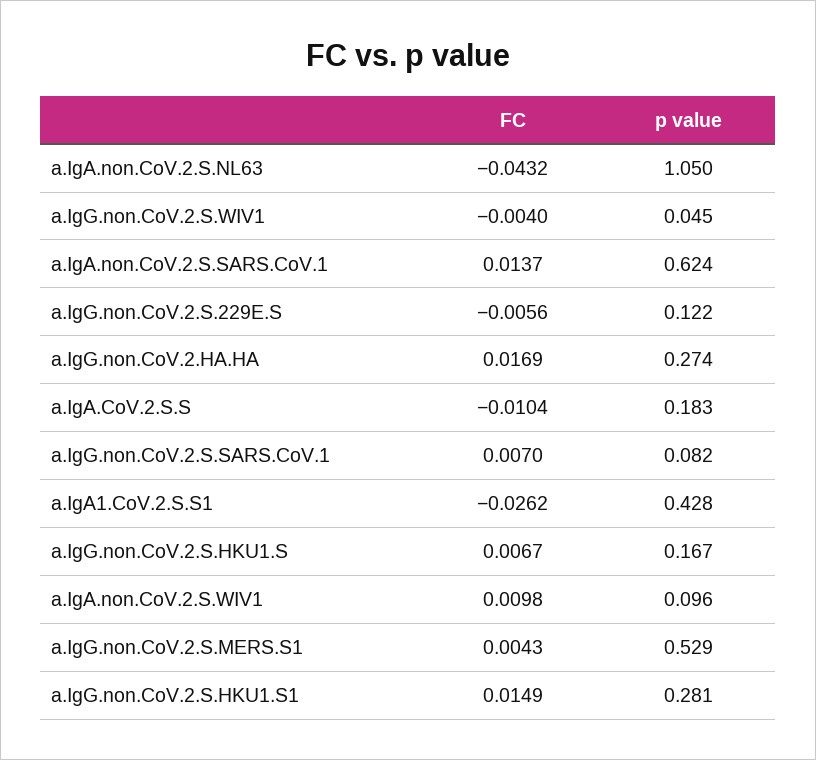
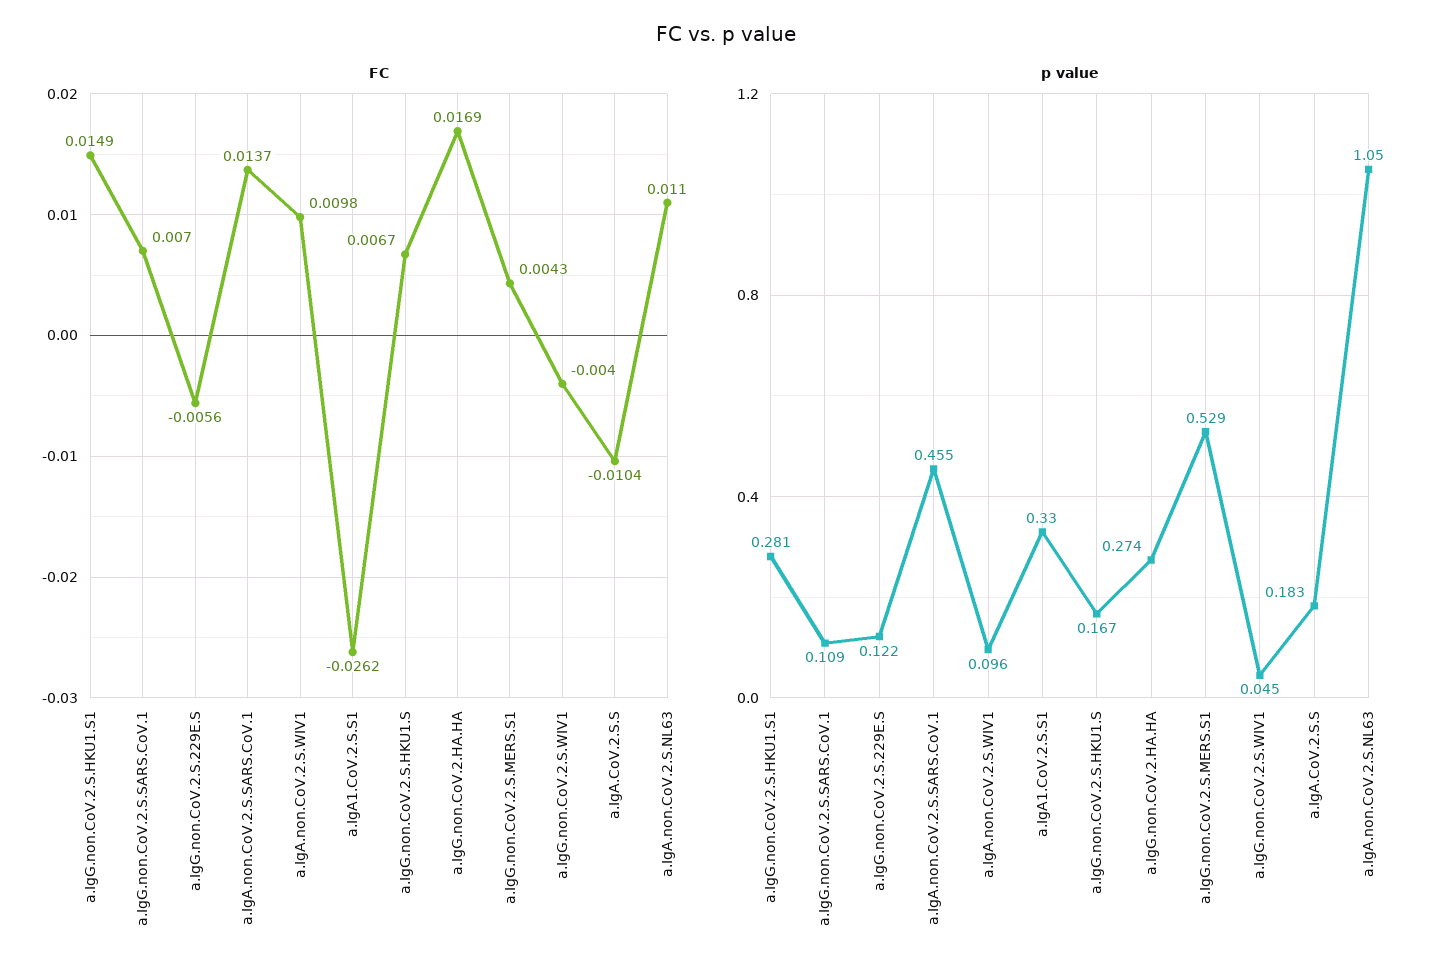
  {
    "FC": {
-     "a.IgA.non.CoV.2.S.NL63": -0.0432,
+     "a.IgA.non.CoV.2.S.NL63": 0.011,
      "a.IgG.non.CoV.2.S.WIV1": -0.004,
      "a.IgA.non.CoV.2.S.SARS.CoV.1": 0.0137,
      "a.IgG.non.CoV.2.S.229E.S": -0.0056,
      "a.IgG.non.CoV.2.HA.HA": 0.0169,
      "a.IgA.CoV.2.S.S": -0.0104,
      "a.IgG.non.CoV.2.S.SARS.CoV.1": 0.007,
      "a.IgA1.CoV.2.S.S1": -0.0262,
      "a.IgG.non.CoV.2.S.HKU1.S": 0.0067,
      "a.IgA.non.CoV.2.S.WIV1": 0.0098,
      "a.IgG.non.CoV.2.S.MERS.S1": 0.0043,
      "a.IgG.non.CoV.2.S.HKU1.S1": 0.0149
    },
    "p value": {
      "a.IgA.non.CoV.2.S.NL63": 1.05,
      "a.IgG.non.CoV.2.S.WIV1": 0.045,
-     "a.IgA.non.CoV.2.S.SARS.CoV.1": 0.624,
+     "a.IgA.non.CoV.2.S.SARS.CoV.1": 0.455,
      "a.IgG.non.CoV.2.S.229E.S": 0.122,
      "a.IgG.non.CoV.2.HA.HA": 0.274,
      "a.IgA.CoV.2.S.S": 0.183,
-     "a.IgG.non.CoV.2.S.SARS.CoV.1": 0.082,
+     "a.IgG.non.CoV.2.S.SARS.CoV.1": 0.109,
-     "a.IgA1.CoV.2.S.S1": 0.428,
+     "a.IgA1.CoV.2.S.S1": 0.33,
      "a.IgG.non.CoV.2.S.HKU1.S": 0.167,
      "a.IgA.non.CoV.2.S.WIV1": 0.096,
      "a.IgG.non.CoV.2.S.MERS.S1": 0.529,
      "a.IgG.non.CoV.2.S.HKU1.S1": 0.281
    }
  }

